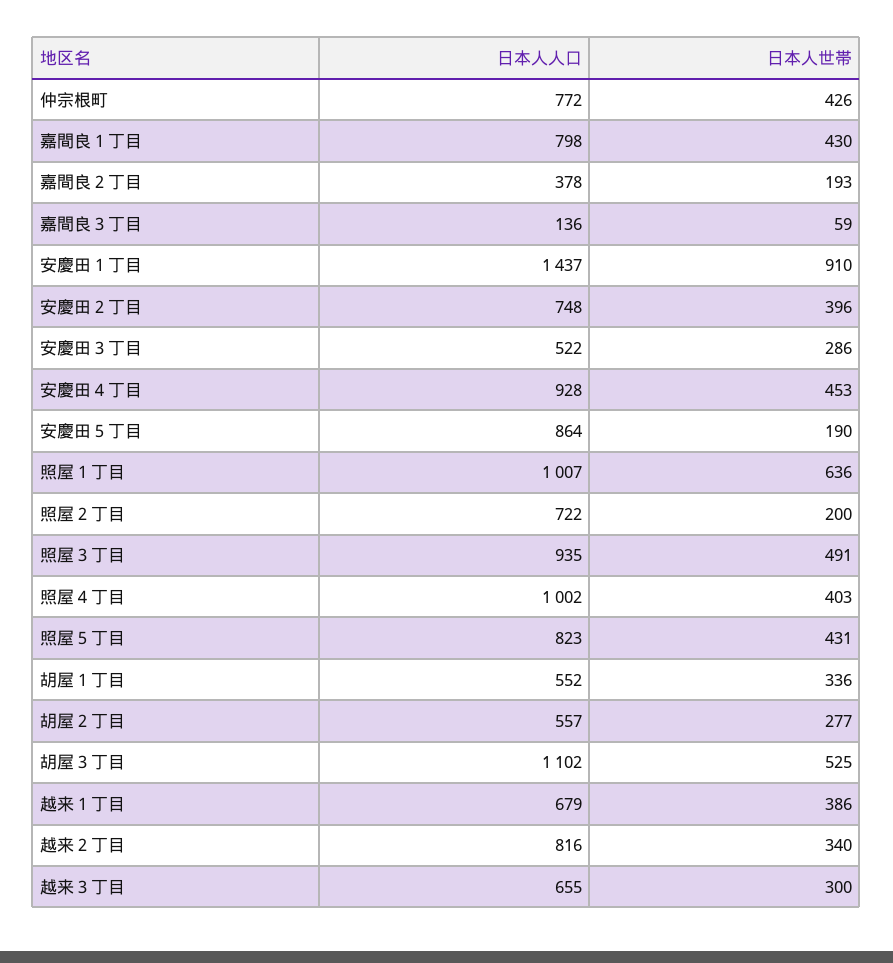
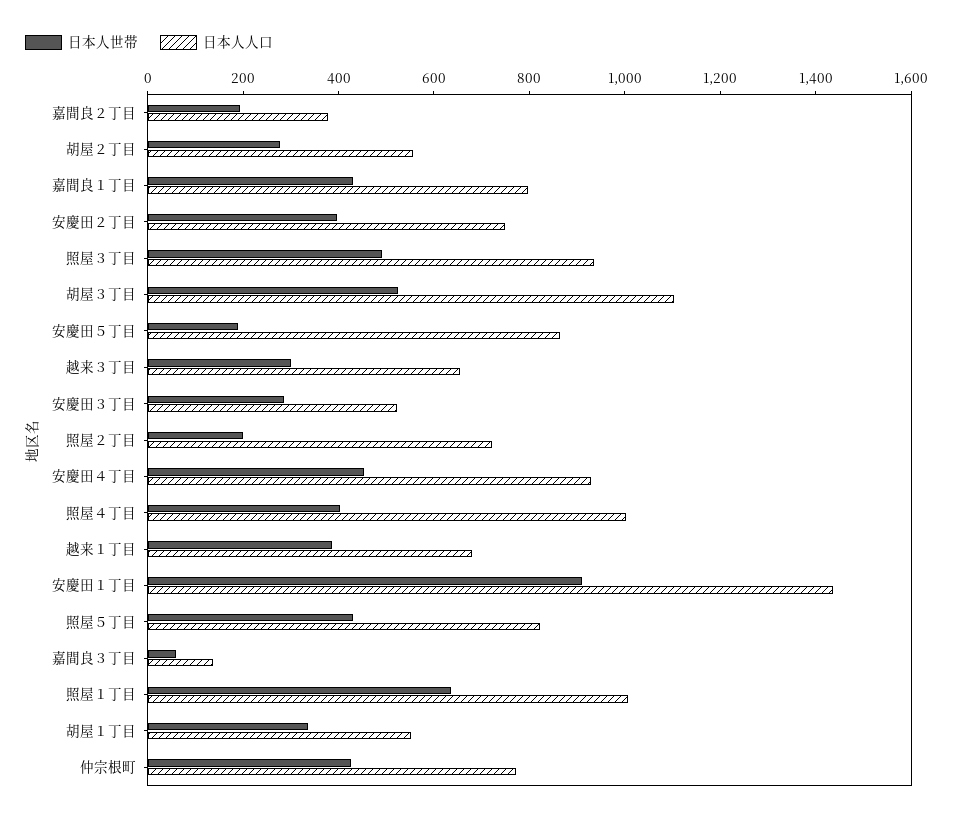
  {
    "日本人人口": {
      "仲宗根町": 772,
      "嘉間良１丁目": 798,
      "嘉間良２丁目": 378,
      "嘉間良３丁目": 136,
      "安慶田１丁目": 1437,
      "安慶田２丁目": 748,
      "安慶田３丁目": 522,
      "安慶田４丁目": 928,
      "安慶田５丁目": 864,
      "照屋１丁目": 1007,
      "照屋２丁目": 722,
      "照屋３丁目": 935,
      "照屋４丁目": 1002,
      "照屋５丁目": 823,
      "胡屋１丁目": 552,
      "胡屋２丁目": 557,
      "胡屋３丁目": 1102,
      "越来１丁目": 679,
-     "越来２丁目": 816,
      "越来３丁目": 655
    },
    "日本人世帯": {
      "仲宗根町": 426,
      "嘉間良１丁目": 430,
      "嘉間良２丁目": 193,
      "嘉間良３丁目": 59,
      "安慶田１丁目": 910,
      "安慶田２丁目": 396,
      "安慶田３丁目": 286,
      "安慶田４丁目": 453,
      "安慶田５丁目": 190,
      "照屋１丁目": 636,
      "照屋２丁目": 200,
      "照屋３丁目": 491,
      "照屋４丁目": 403,
      "照屋５丁目": 431,
      "胡屋１丁目": 336,
      "胡屋２丁目": 277,
      "胡屋３丁目": 525,
      "越来１丁目": 386,
-     "越来２丁目": 340,
      "越来３丁目": 300
    }
  }

